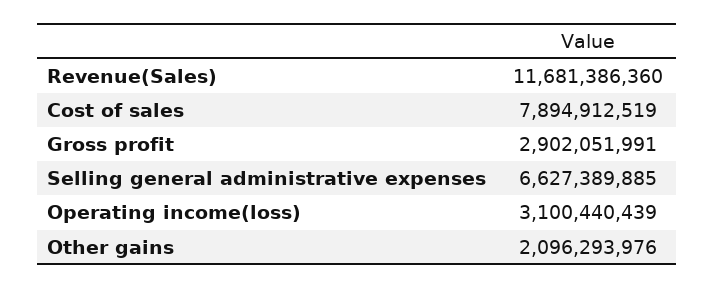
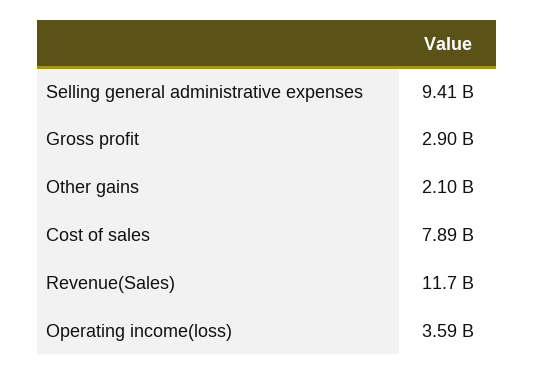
  {
    "Revenue(Sales)": 11681386360,
    "Cost of sales": 7894912519,
    "Gross profit": 2902051991,
-   "Selling general administrative expenses": 6627389885,
+   "Selling general administrative expenses": 9410000000,
-   "Operating income(loss)": 3100440439,
+   "Operating income(loss)": 3590000000,
    "Other gains": 2096293976
  }

